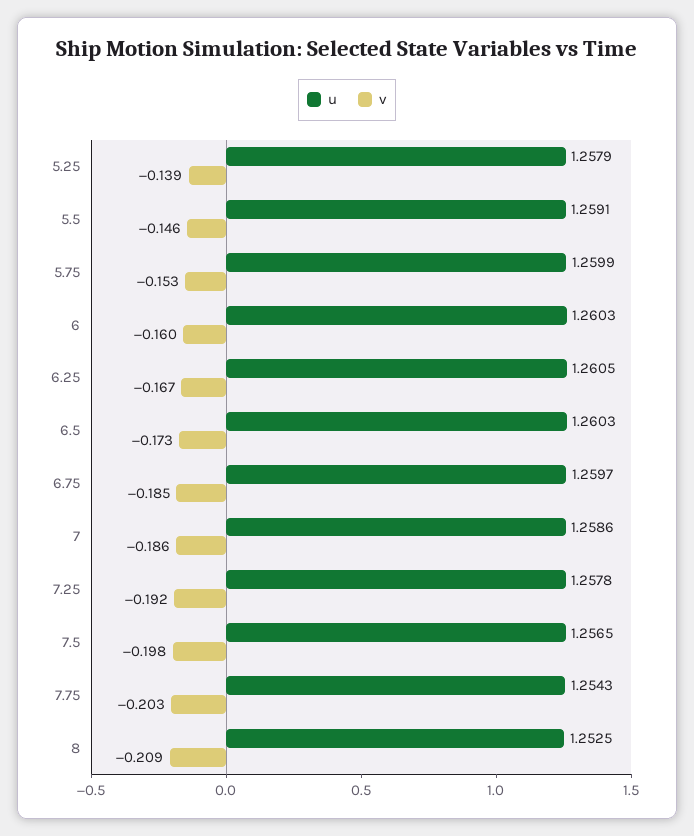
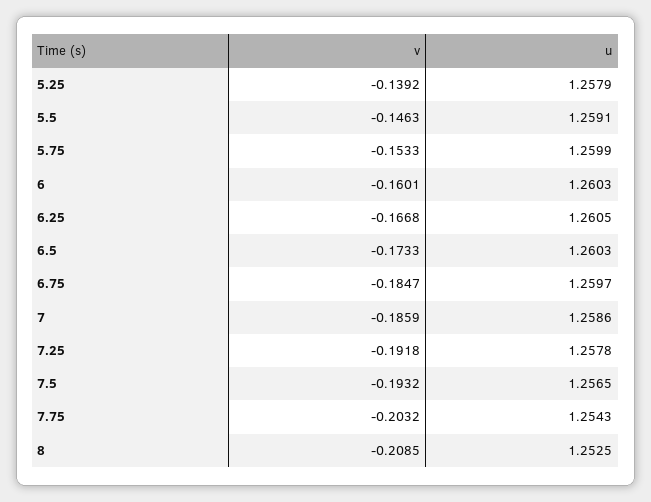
  {
    "u": {
      "5.25": 1.2579,
      "5.5": 1.2591,
      "5.75": 1.2599,
      "6": 1.2603,
      "6.25": 1.2605,
      "6.5": 1.2603,
      "6.75": 1.2597,
      "7": 1.2586,
      "7.25": 1.2578,
      "7.5": 1.2565,
      "7.75": 1.2543,
      "8": 1.2525
    },
    "v": {
      "5.25": -0.1392,
      "5.5": -0.1463,
      "5.75": -0.1533,
      "6": -0.1601,
      "6.25": -0.1668,
      "6.5": -0.1733,
      "6.75": -0.1847,
      "7": -0.1859,
      "7.25": -0.1918,
-     "7.5": -0.198,
+     "7.5": -0.1932,
      "7.75": -0.2032,
      "8": -0.2085
    }
  }

